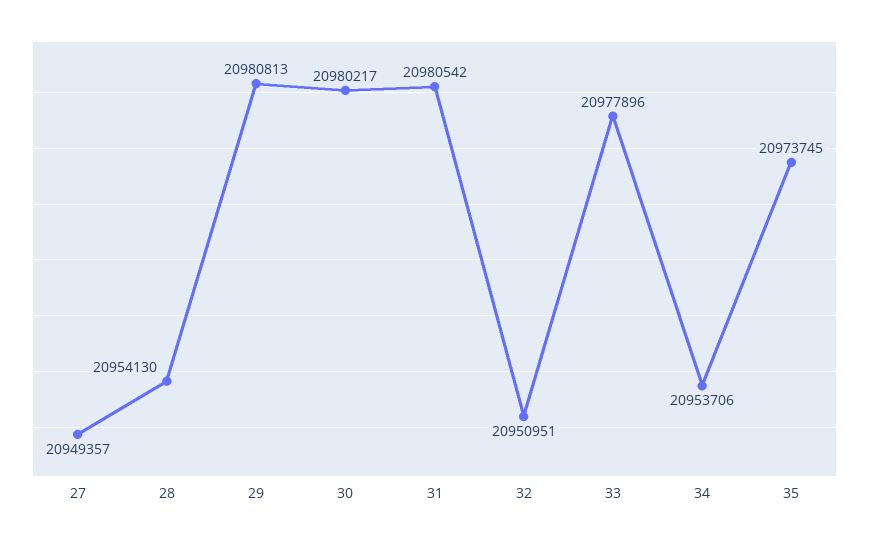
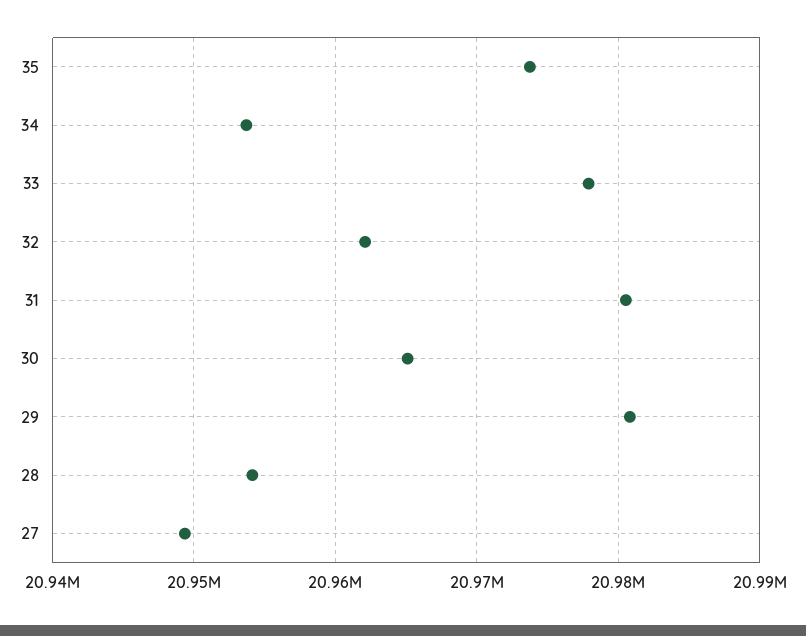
  {
    "27": 20949357,
    "28": 20954130,
    "29": 20980813,
-   "30": 20980217,
+   "30": 20965000,
    "31": 20980542,
-   "32": 20950951,
+   "32": 20962000,
    "33": 20977896,
    "34": 20953706,
    "35": 20973745
  }

